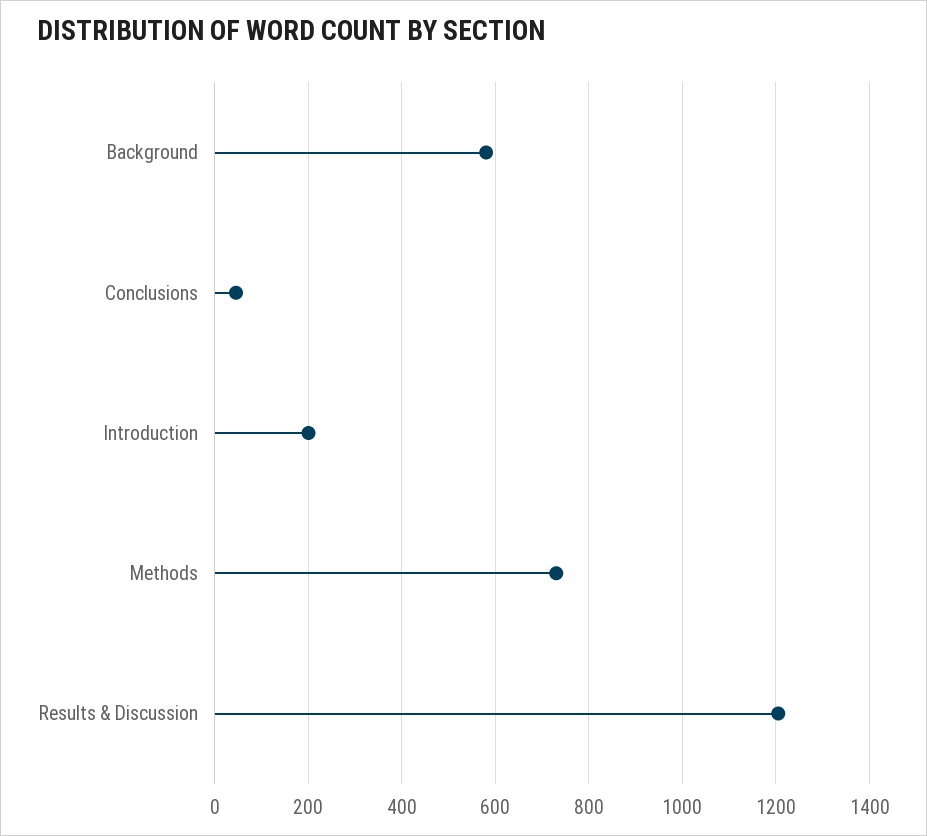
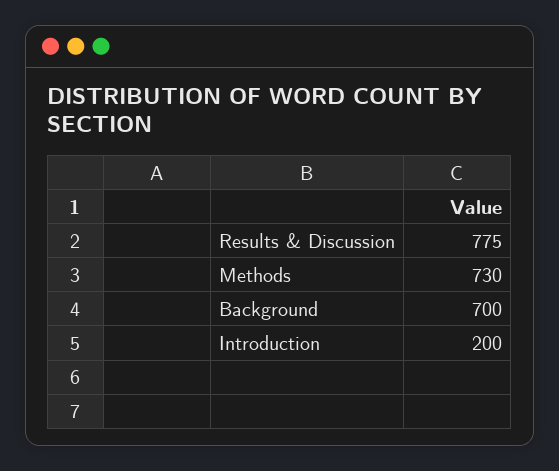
  {
-   "Background": 580,
+   "Background": 700,
-   "Conclusions": 40,
    "Introduction": 200,
    "Methods": 730,
-   "Results & Discussion": 1200
+   "Results & Discussion": 775
  }

